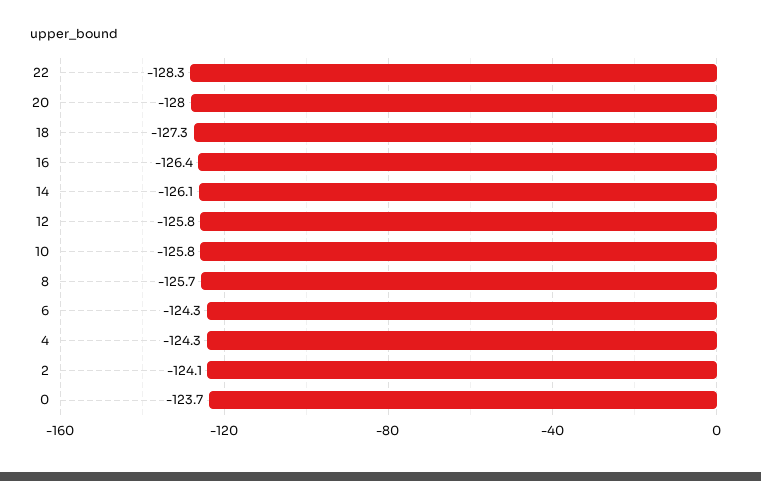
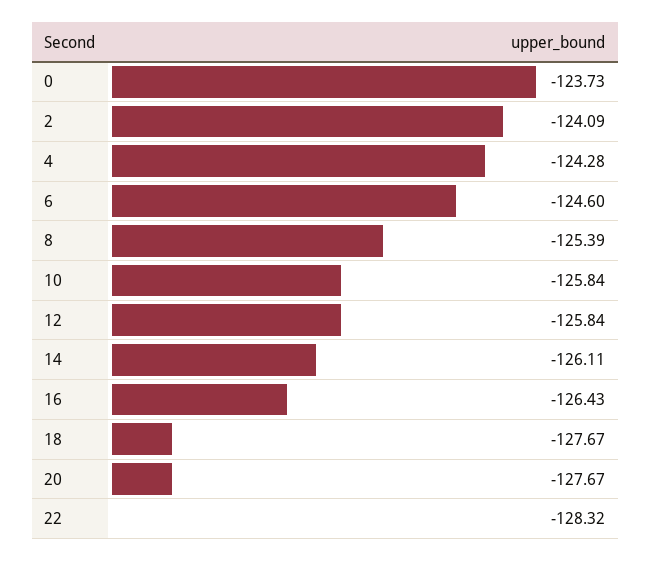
  {
    "22": -128.32,
-   "20": -128,
+   "20": -127.67,
-   "18": -127.3,
+   "18": -127.67,
    "16": -126.43,
    "14": -126.11,
    "12": -125.84,
    "10": -125.84,
-   "8": -125.7,
+   "8": -125.39,
-   "6": -124.3,
+   "6": -124.6,
    "4": -124.28,
    "2": -124.09,
    "0": -123.73
  }

